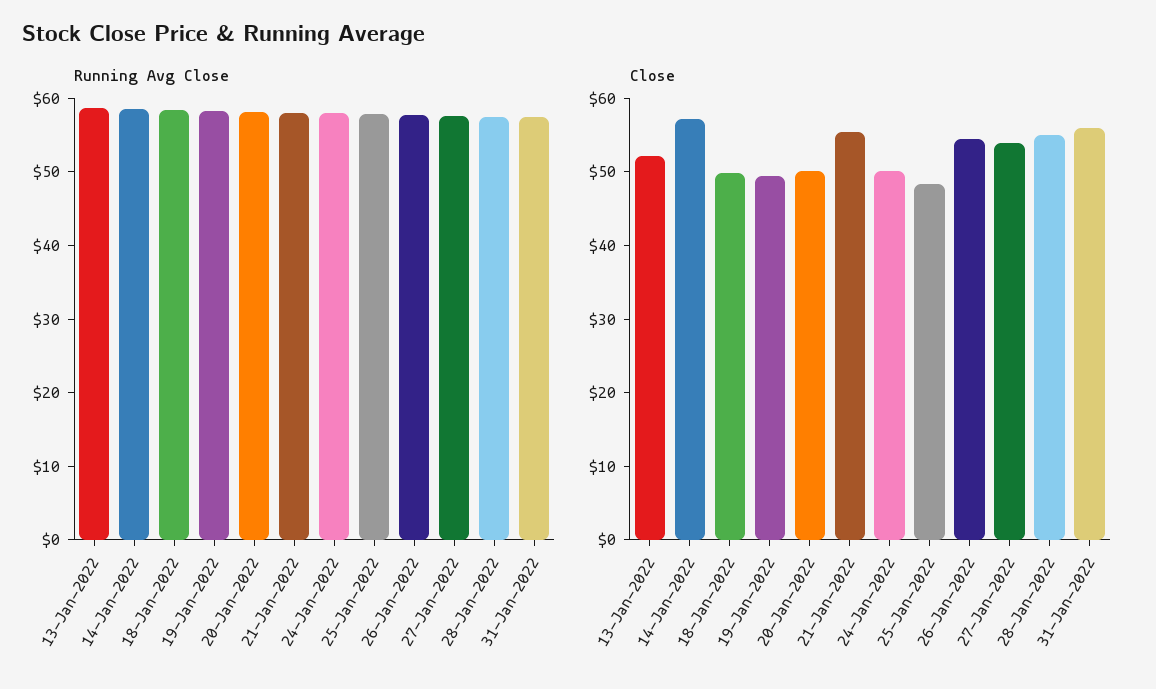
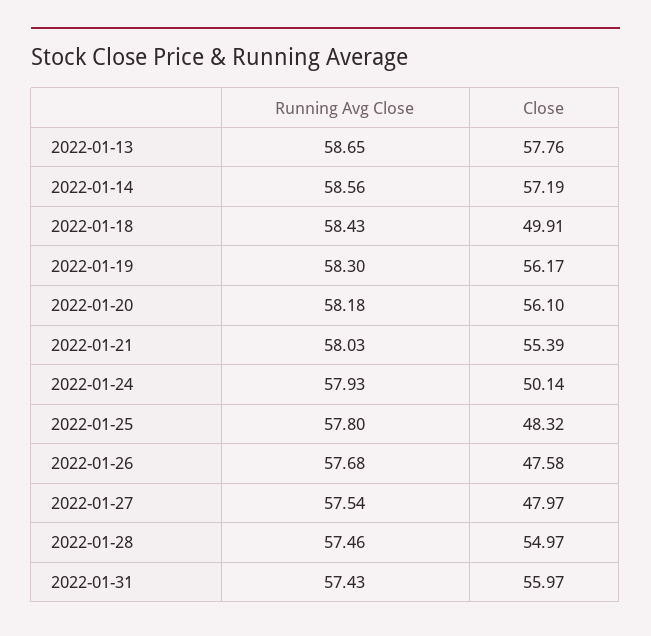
  {
    "Running Avg Close": {
      "13-Jan-2022": 58.65,
      "14-Jan-2022": 58.56,
      "18-Jan-2022": 58.43,
      "19-Jan-2022": 58.3,
      "20-Jan-2022": 58.18,
      "21-Jan-2022": 58.03,
      "24-Jan-2022": 57.93,
      "25-Jan-2022": 57.8,
      "26-Jan-2022": 57.68,
      "27-Jan-2022": 57.54,
      "28-Jan-2022": 57.46,
      "31-Jan-2022": 57.43
    },
    "Close": {
-     "13-Jan-2022": 52,
+     "13-Jan-2022": 57.76,
      "14-Jan-2022": 57.19,
      "18-Jan-2022": 49.91,
-     "19-Jan-2022": 50,
+     "19-Jan-2022": 56.17,
-     "20-Jan-2022": 50,
+     "20-Jan-2022": 56.1,
      "21-Jan-2022": 55.39,
      "24-Jan-2022": 50.14,
      "25-Jan-2022": 48.32,
-     "26-Jan-2022": 54,
+     "26-Jan-2022": 47.58,
-     "27-Jan-2022": 54,
+     "27-Jan-2022": 47.97,
      "28-Jan-2022": 54.97,
      "31-Jan-2022": 55.97
    }
  }

